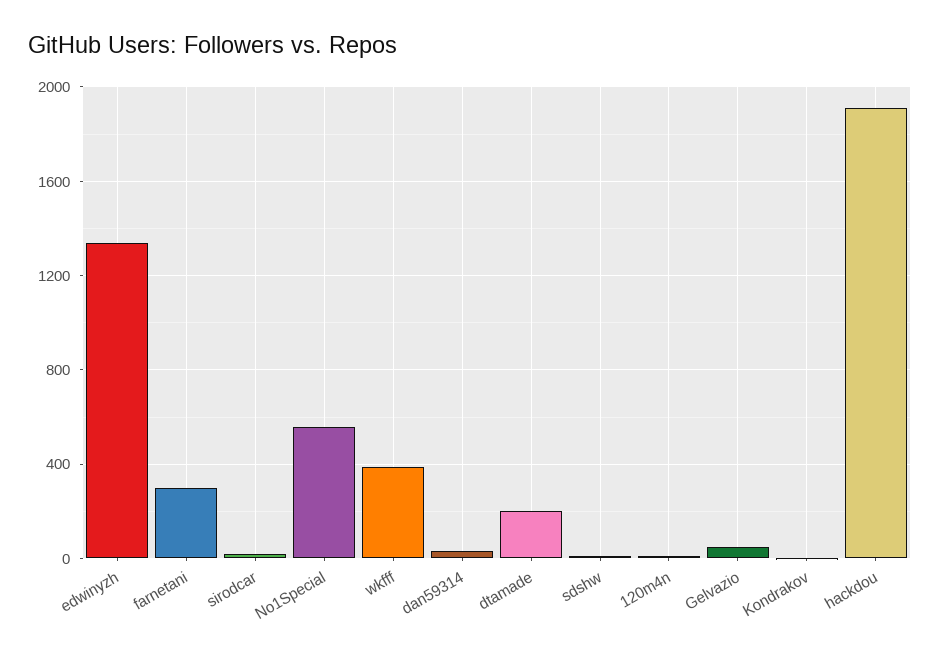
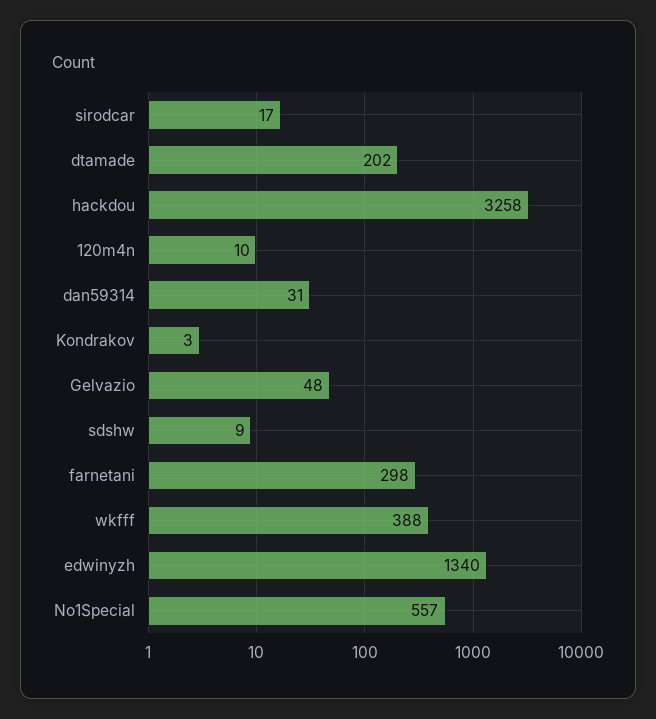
  {
    "edwinyzh": 1340,
    "farnetani": 298,
    "sirodcar": 17,
    "No1Special": 557,
    "wkfff": 388,
    "dan59314": 31,
    "dtamade": 202,
    "sdshw": 9,
    "120m4n": 10,
    "Gelvazio": 48,
    "Kondrakov": 3,
-   "hackdou": 1900
+   "hackdou": 3258
  }

